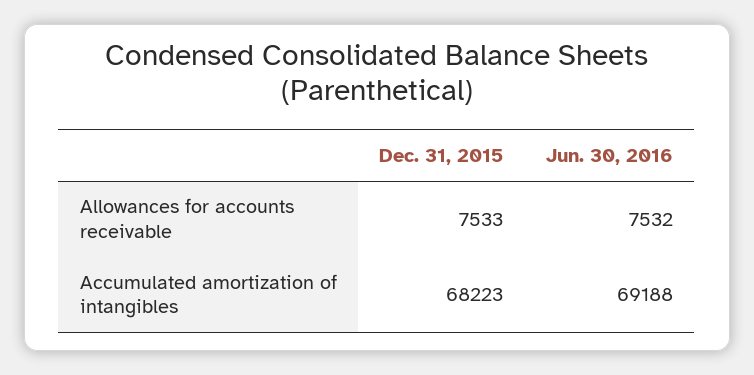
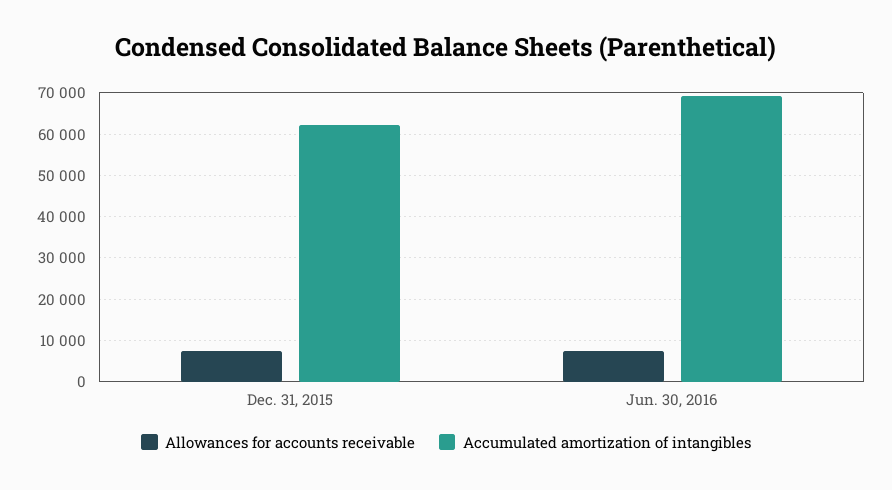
  {
    "Allowances for accounts receivable": {
      "Dec. 31, 2015": 7533,
      "Jun. 30, 2016": 7532
    },
    "Accumulated amortization of intangibles": {
-     "Dec. 31, 2015": 68223,
+     "Dec. 31, 2015": 62000,
      "Jun. 30, 2016": 69188
    }
  }

